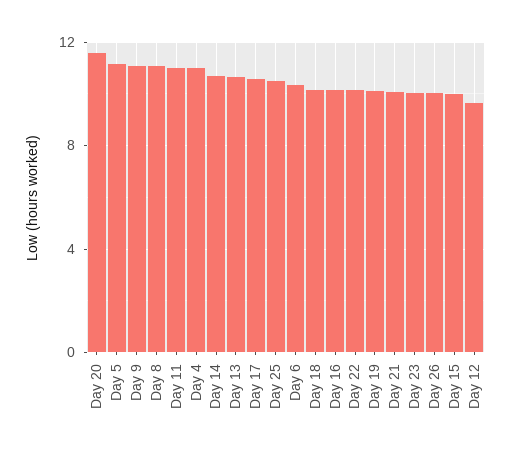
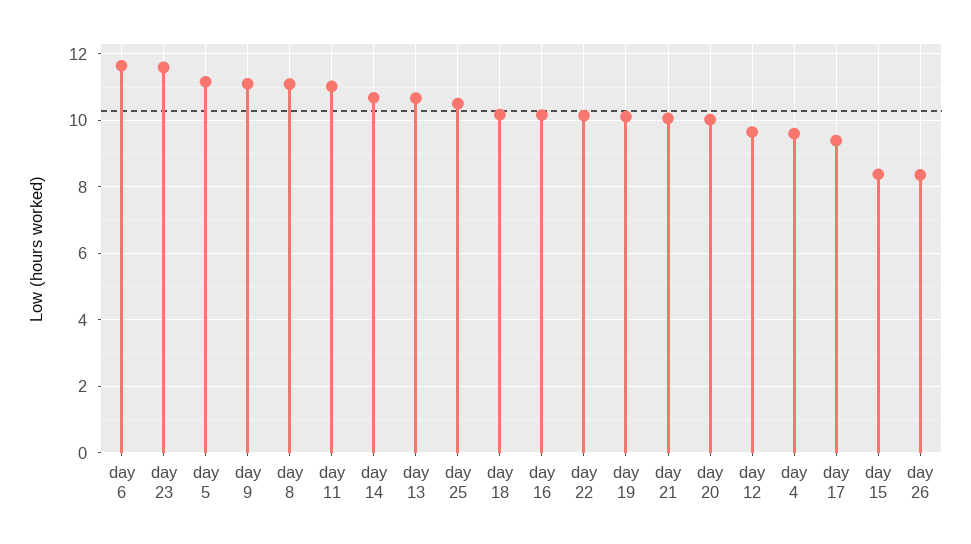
  {
-   "Day 20": 11.5,
+   "Day 20": 10,
    "Day 5": 11.2,
    "Day 9": 11.2,
    "Day 8": 11,
    "Day 11": 11,
-   "Day 4": 11,
+   "Day 4": 9.6,
    "Day 14": 10.6,
    "Day 13": 10.6,
-   "Day 17": 10.5,
+   "Day 17": 9.4,
    "Day 25": 10.6,
-   "Day 6": 10.5,
+   "Day 6": 11.6,
    "Day 18": 10.2,
    "Day 16": 10.2,
    "Day 22": 10.2,
    "Day 19": 10.2,
    "Day 21": 10,
-   "Day 23": 10,
+   "Day 23": 11.6,
-   "Day 26": 10,
+   "Day 26": 8.4,
-   "Day 15": 10,
+   "Day 15": 8.4,
    "Day 12": 9.6
  }

